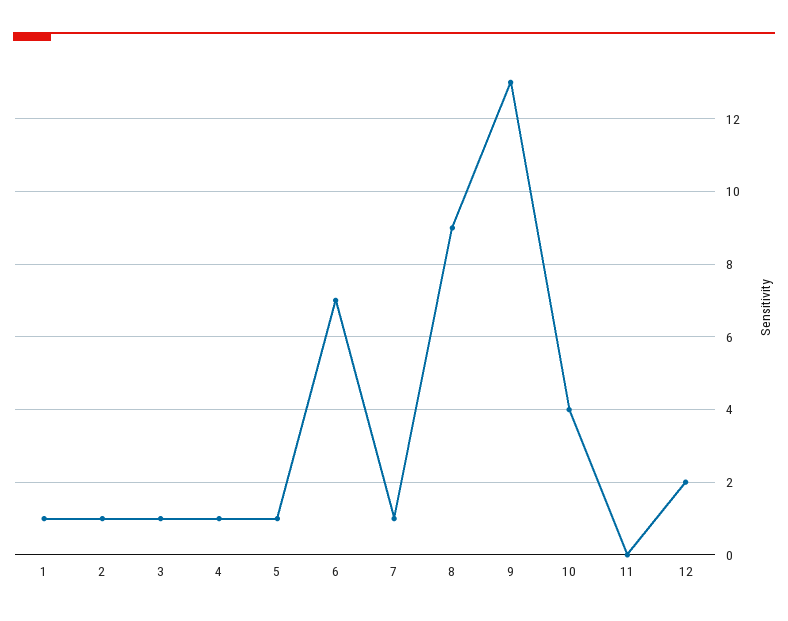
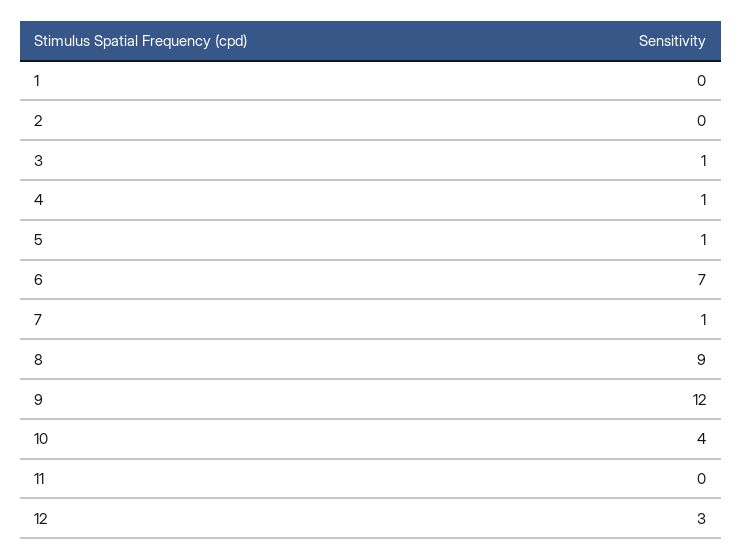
  {
-   "1": 1,
+   "1": 0,
-   "2": 1,
+   "2": 0,
    "3": 1,
    "4": 1,
    "5": 1,
    "6": 7,
    "7": 1,
    "8": 9,
-   "9": 13,
+   "9": 12,
    "10": 4,
    "11": 0,
-   "12": 2
+   "12": 3
  }

